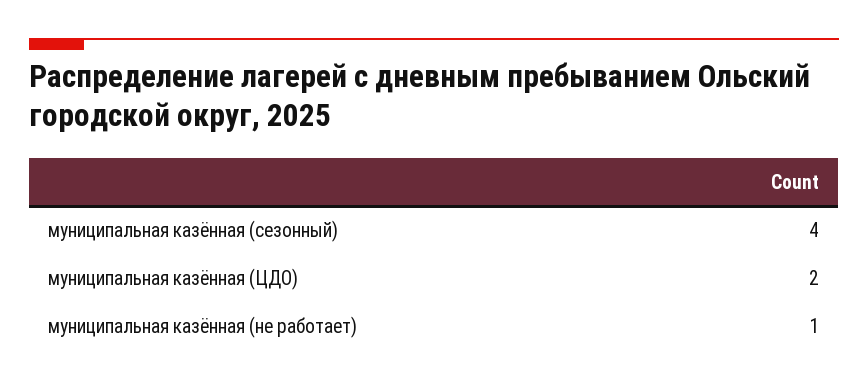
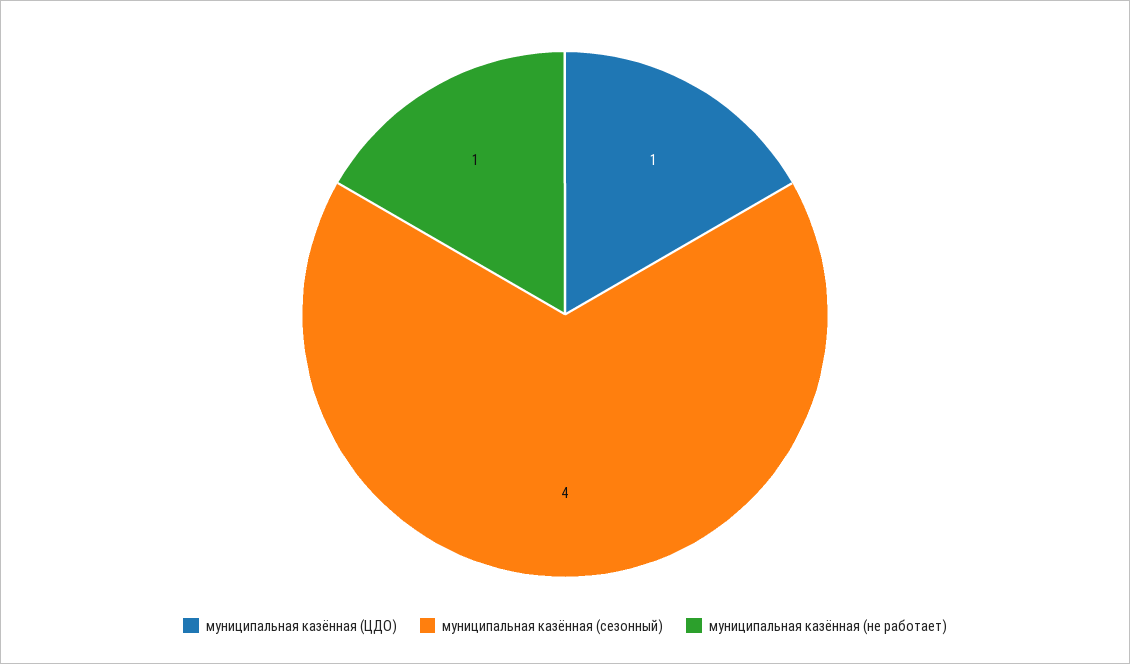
  {
    "муниципальная казённая (сезонный)": 4,
-   "муниципальная казённая (ЦДО)": 2,
+   "муниципальная казённая (ЦДО)": 1,
    "муниципальная казённая (не работает)": 1
  }

